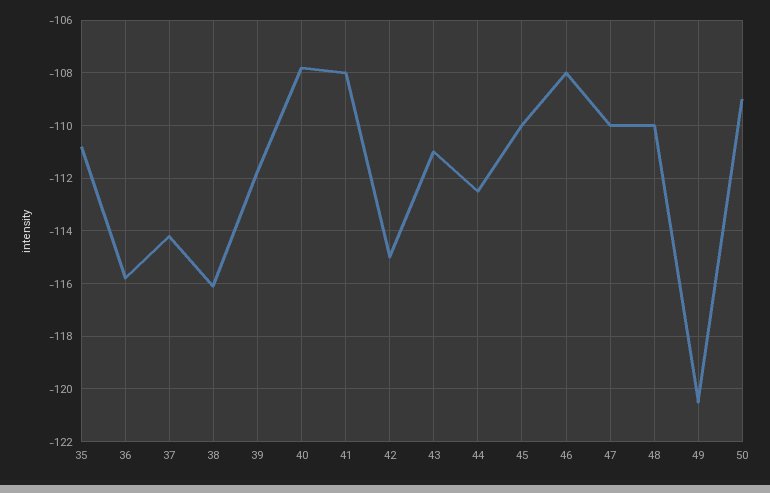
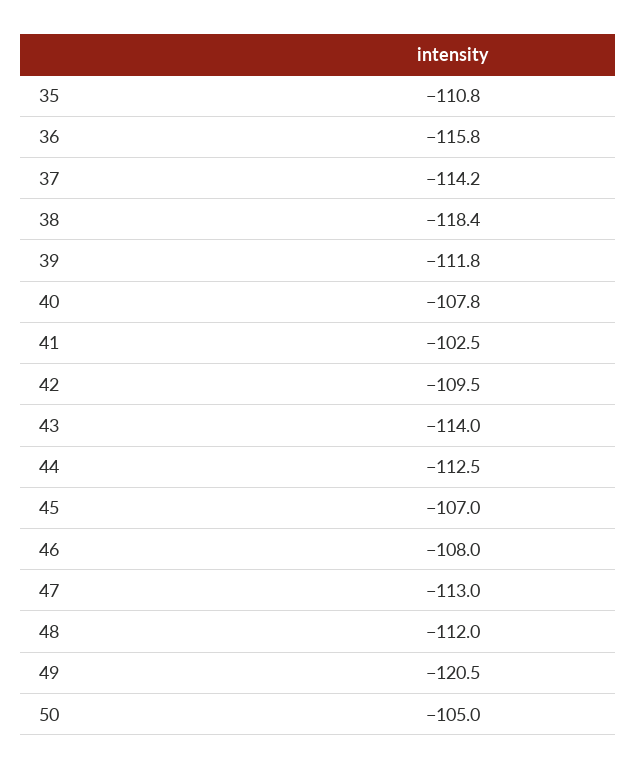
  {
    "35": -110.8,
    "36": -115.8,
    "37": -114.2,
-   "38": -116,
+   "38": -118.4,
    "39": -111.8,
    "40": -107.8,
-   "41": -108,
+   "41": -102.5,
-   "42": -115,
+   "42": -109.5,
-   "43": -111,
+   "43": -114,
    "44": -112.5,
-   "45": -110,
+   "45": -107,
    "46": -108,
-   "47": -110,
+   "47": -113,
-   "48": -110,
+   "48": -112,
    "49": -120.5,
-   "50": -109
+   "50": -105
  }

